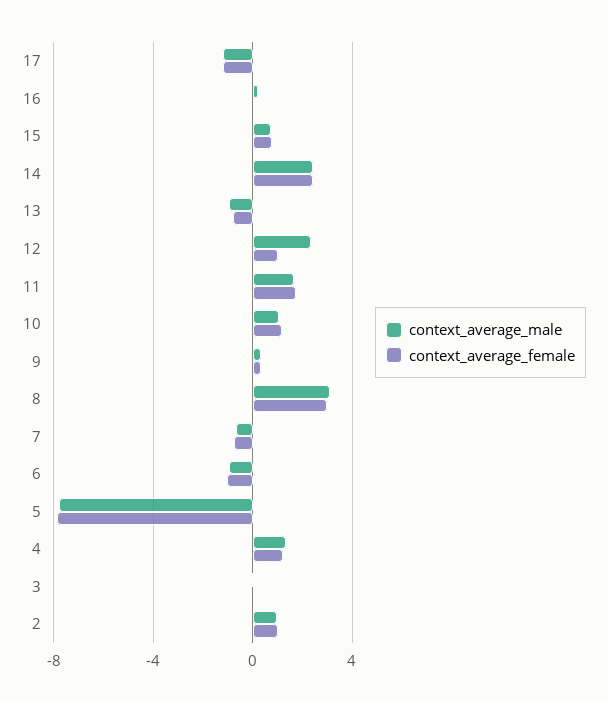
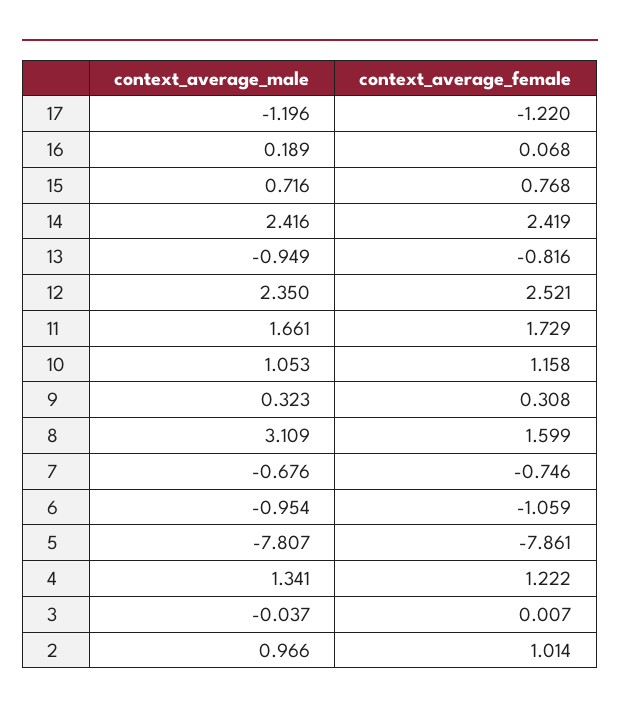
  {
    "context_average_male": {
      "17": -1.196,
      "16": 0.189,
      "15": 0.716,
      "14": 2.416,
      "13": -0.949,
      "12": 2.35,
      "11": 1.661,
      "10": 1.053,
      "9": 0.323,
      "8": 3.109,
      "7": -0.676,
      "6": -0.954,
      "5": -7.807,
      "4": 1.341,
      "3": -0.037,
      "2": 0.966
    },
    "context_average_female": {
      "17": -1.22,
      "16": 0.068,
      "15": 0.768,
      "14": 2.419,
      "13": -0.816,
-     "12": 1,
+     "12": 2.521,
      "11": 1.729,
      "10": 1.158,
      "9": 0.308,
-     "8": 3,
+     "8": 1.599,
      "7": -0.746,
      "6": -1.059,
      "5": -7.861,
      "4": 1.222,
      "3": 0.007,
      "2": 1.014
    }
  }

